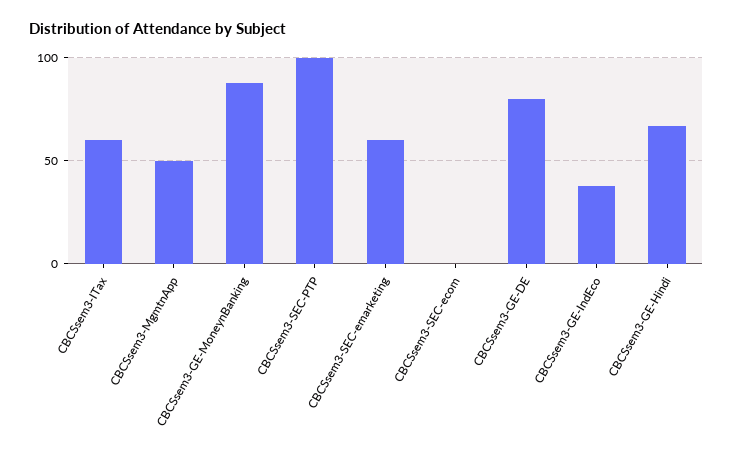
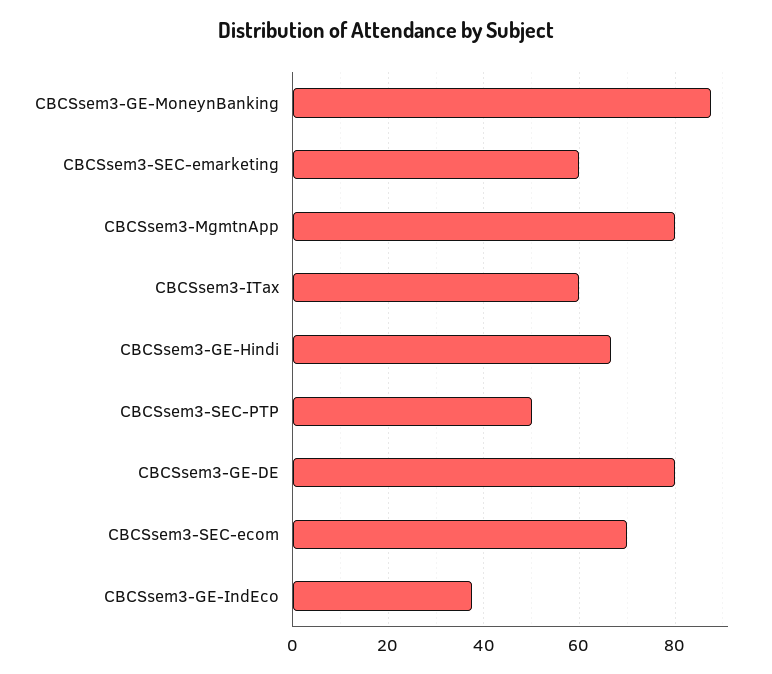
  {
    "CBCSsem3-ITax": 60,
-   "CBCSsem3-MgmtnApp": 50,
+   "CBCSsem3-MgmtnApp": 80,
    "CBCSsem3-GE-MoneynBanking": 88,
-   "CBCSsem3-SEC-PTP": 100,
+   "CBCSsem3-SEC-PTP": 50,
    "CBCSsem3-SEC-emarketing": 60,
-   "CBCSsem3-SEC-ecom": 0,
+   "CBCSsem3-SEC-ecom": 70,
    "CBCSsem3-GE-DE": 80,
    "CBCSsem3-GE-IndEco": 38,
    "CBCSsem3-GE-Hindi": 66
  }

